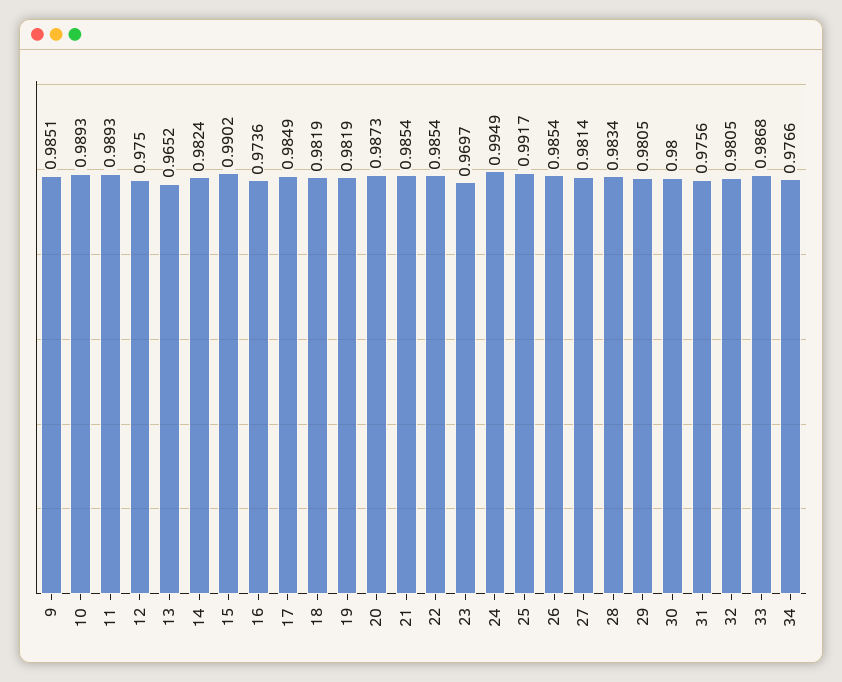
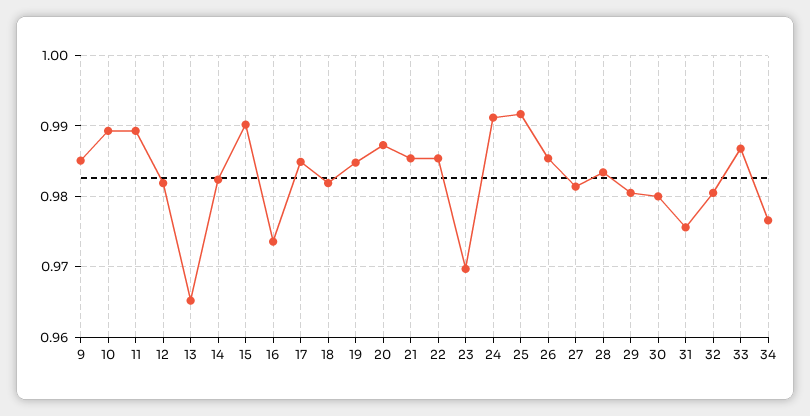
  {
    "9": 0.9851,
    "10": 0.9893,
    "11": 0.9893,
-   "12": 0.975,
+   "12": 0.982,
    "13": 0.9652,
    "14": 0.9824,
    "15": 0.9902,
    "16": 0.9736,
    "17": 0.9849,
    "18": 0.9819,
-   "19": 0.9819,
+   "19": 0.985,
    "20": 0.9873,
    "21": 0.9854,
    "22": 0.9854,
    "23": 0.9697,
-   "24": 0.9949,
+   "24": 0.991,
    "25": 0.9917,
    "26": 0.9854,
    "27": 0.9814,
    "28": 0.9834,
    "29": 0.9805,
    "30": 0.98,
    "31": 0.9756,
    "32": 0.9805,
    "33": 0.9868,
    "34": 0.9766
  }

